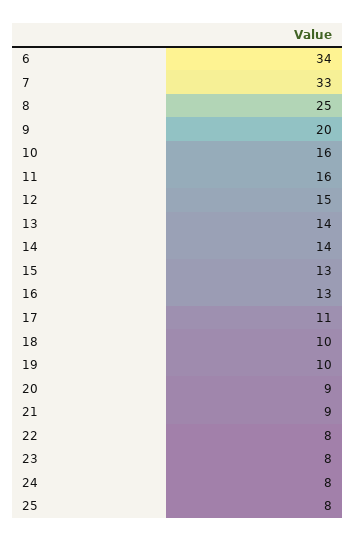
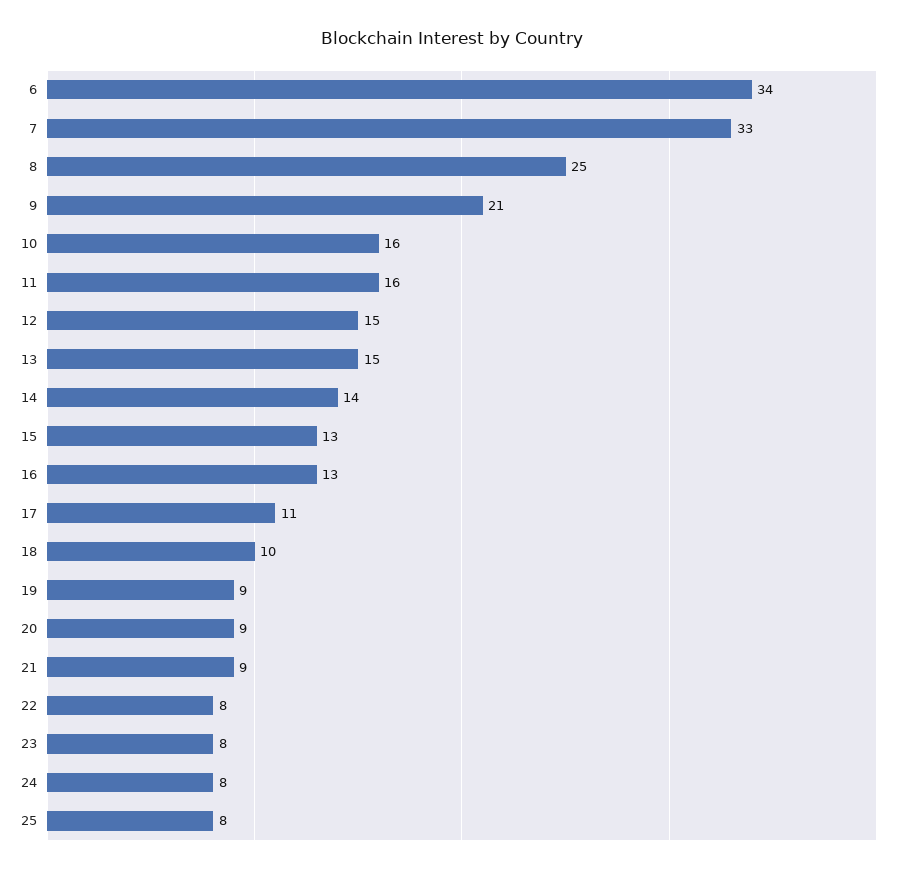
  {
    "6": 34,
    "7": 33,
    "8": 25,
-   "9": 20,
+   "9": 21,
    "10": 16,
    "11": 16,
    "12": 15,
-   "13": 14,
+   "13": 15,
    "14": 14,
    "15": 13,
    "16": 13,
    "17": 11,
    "18": 10,
-   "19": 10,
+   "19": 9,
    "20": 9,
    "21": 9,
    "22": 8,
    "23": 8,
    "24": 8,
    "25": 8
  }

